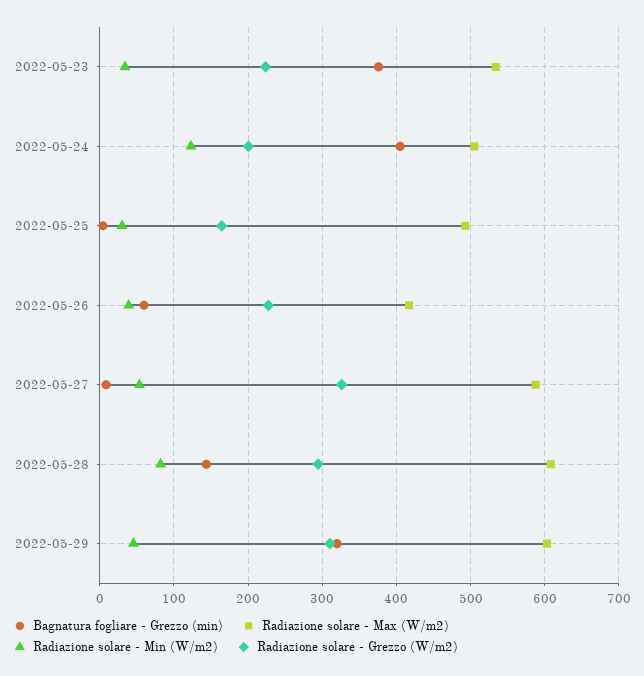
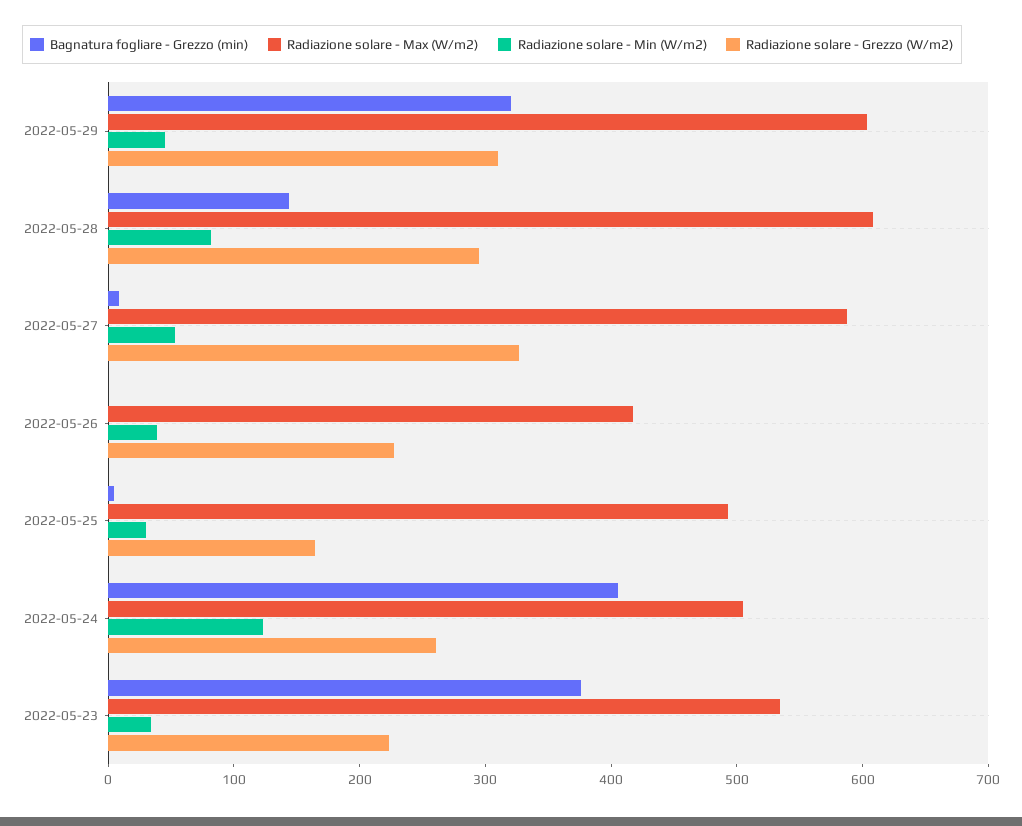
  {
    "Bagnatura fogliare - Grezzo (min)": {
      "2022-05-23": 380,
      "2022-05-24": 410,
      "2022-05-25": 0,
-     "2022-05-26": 60,
+     "2022-05-26": 0,
      "2022-05-27": 10,
      "2022-05-28": 140,
      "2022-05-29": 320
    },
    "Radiazione solare - Max (W/m2)": {
      "2022-05-23": 530,
      "2022-05-24": 510,
      "2022-05-25": 490,
      "2022-05-26": 420,
      "2022-05-27": 590,
      "2022-05-28": 610,
      "2022-05-29": 600
    },
    "Radiazione solare - Min (W/m2)": {
      "2022-05-23": 30,
      "2022-05-24": 120,
      "2022-05-25": 30,
      "2022-05-26": 40,
      "2022-05-27": 50,
      "2022-05-28": 80,
      "2022-05-29": 50
    },
    "Radiazione solare - Grezzo (W/m2)": {
      "2022-05-23": 220,
-     "2022-05-24": 200,
+     "2022-05-24": 260,
      "2022-05-25": 160,
      "2022-05-26": 230,
      "2022-05-27": 330,
      "2022-05-28": 290,
      "2022-05-29": 310
    }
  }

